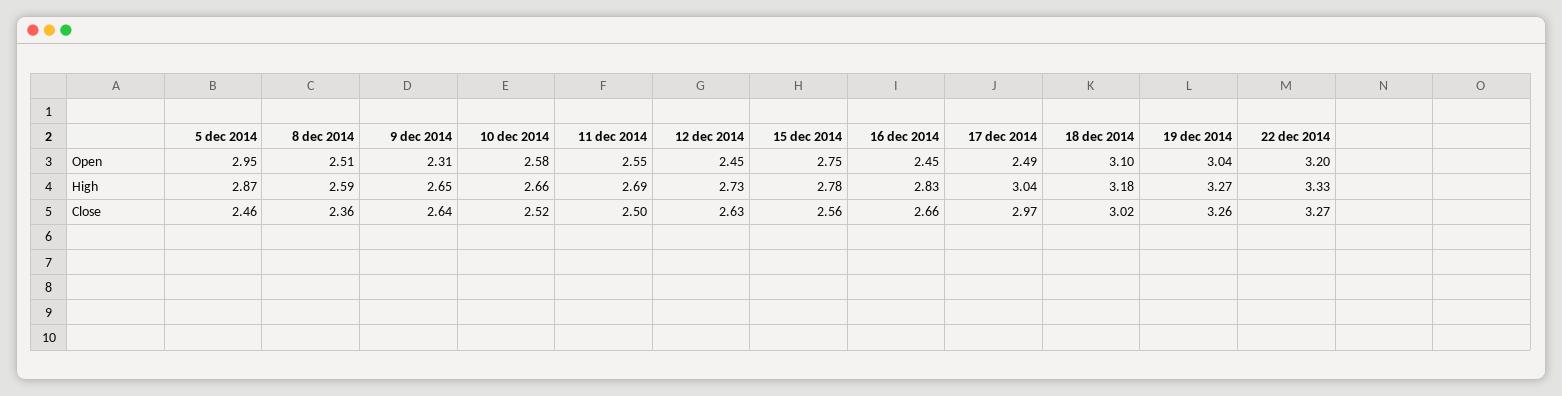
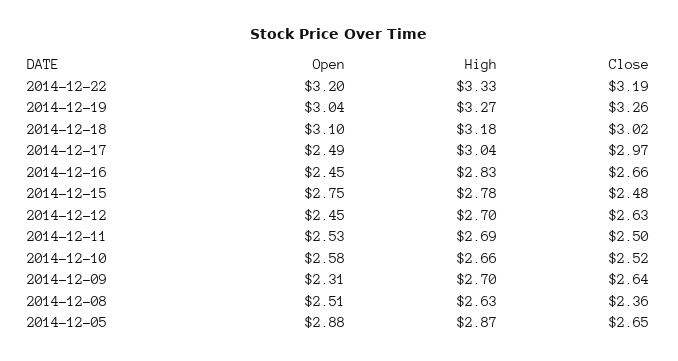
  {
    "5 dec 2014": {
-     "Open": 2.95,
+     "Open": 2.88,
      "High": 2.87,
-     "Close": 2.46
+     "Close": 2.65
    },
    "8 dec 2014": {
      "Open": 2.51,
-     "High": 2.59,
+     "High": 2.63,
      "Close": 2.36
    },
    "9 dec 2014": {
      "Open": 2.31,
-     "High": 2.65,
+     "High": 2.7,
      "Close": 2.64
    },
    "10 dec 2014": {
      "Open": 2.58,
      "High": 2.66,
      "Close": 2.52
    },
    "11 dec 2014": {
-     "Open": 2.55,
+     "Open": 2.53,
      "High": 2.69,
      "Close": 2.5
    },
    "12 dec 2014": {
      "Open": 2.45,
-     "High": 2.73,
+     "High": 2.7,
      "Close": 2.63
    },
    "15 dec 2014": {
      "Open": 2.75,
      "High": 2.78,
-     "Close": 2.56
+     "Close": 2.48
    },
    "16 dec 2014": {
      "Open": 2.45,
      "High": 2.83,
      "Close": 2.66
    },
    "17 dec 2014": {
      "Open": 2.49,
      "High": 3.04,
      "Close": 2.97
    },
    "18 dec 2014": {
      "Open": 3.1,
      "High": 3.18,
      "Close": 3.02
    },
    "19 dec 2014": {
      "Open": 3.04,
      "High": 3.27,
      "Close": 3.26
    },
    "22 dec 2014": {
      "Open": 3.2,
      "High": 3.33,
-     "Close": 3.27
+     "Close": 3.19
    }
  }

